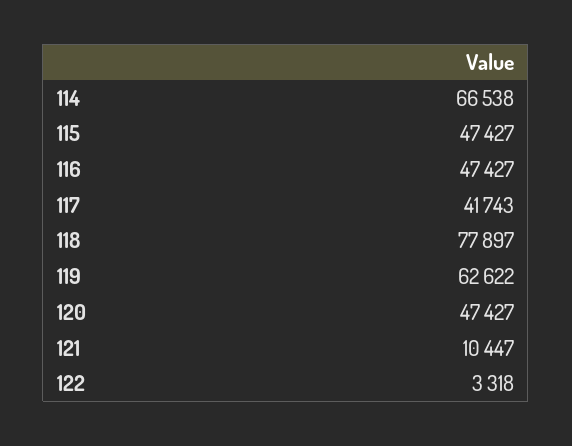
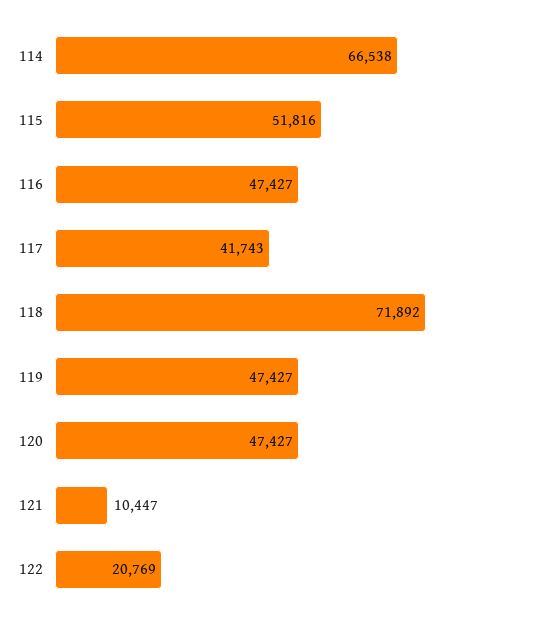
  {
    "114": 66538,
-   "115": 47427,
+   "115": 51816,
    "116": 47427,
    "117": 41743,
-   "118": 77897,
+   "118": 71892,
-   "119": 62622,
+   "119": 47427,
    "120": 47427,
    "121": 10447,
-   "122": 3318
+   "122": 20769
  }

